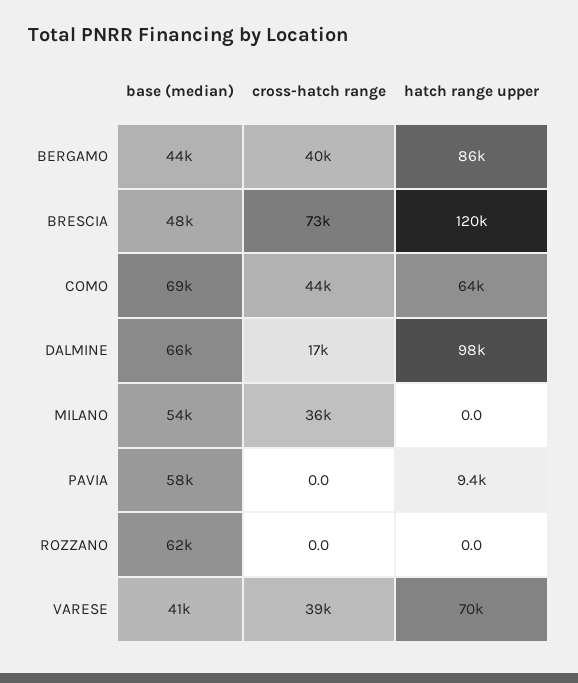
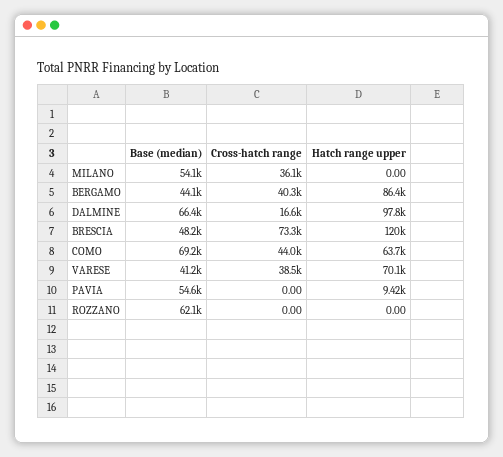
  {
    "base (median)": {
      "BERGAMO": 44100,
      "BRESCIA": 48200,
      "COMO": 69200,
      "DALMINE": 66400,
      "MILANO": 54100,
-     "PAVIA": 58000,
+     "PAVIA": 54600,
      "ROZZANO": 62100,
      "VARESE": 41200
    },
    "cross-hatch range": {
      "BERGAMO": 40300,
      "BRESCIA": 73300,
      "COMO": 44000,
      "DALMINE": 16600,
      "MILANO": 36100,
      "PAVIA": 0,
      "ROZZANO": 0,
      "VARESE": 38500
    },
    "hatch range upper": {
      "BERGAMO": 86400,
      "BRESCIA": 120000,
      "COMO": 63700,
      "DALMINE": 97800,
      "MILANO": 0,
      "PAVIA": 9420,
      "ROZZANO": 0,
      "VARESE": 70100
    }
  }

